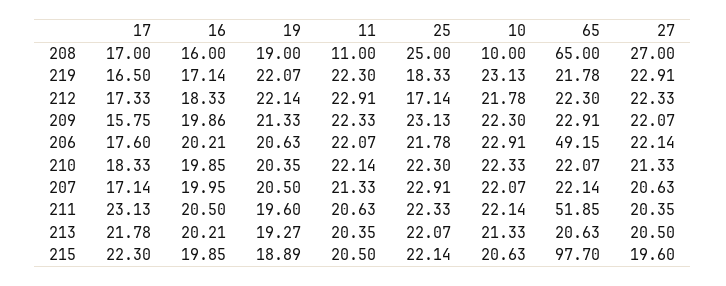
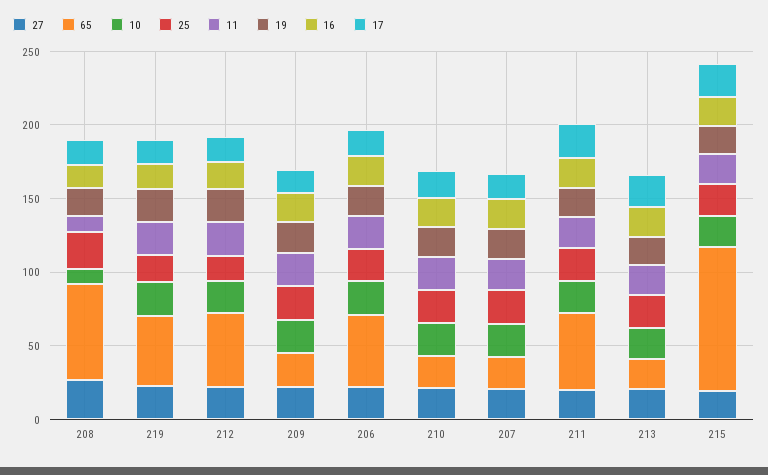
  {
    "17": {
      "208": 17,
      "219": 16.5,
      "212": 17.33,
      "209": 15.75,
      "206": 17.6,
      "210": 18.33,
      "207": 17.14,
      "211": 23.13,
      "213": 21.78,
      "215": 22.3
    },
    "16": {
      "208": 16,
      "219": 17.14,
      "212": 18.33,
      "209": 19.86,
      "206": 20.21,
      "210": 19.85,
      "207": 19.95,
      "211": 20.5,
      "213": 20.21,
      "215": 19.85
    },
    "19": {
      "208": 19,
      "219": 22.07,
      "212": 22.14,
      "209": 21.33,
      "206": 20.63,
      "210": 20.35,
      "207": 20.5,
      "211": 19.6,
      "213": 19.27,
      "215": 18.89
    },
    "11": {
      "208": 11,
      "219": 22.3,
      "212": 22.91,
      "209": 22.33,
      "206": 22.07,
      "210": 22.14,
      "207": 21.33,
      "211": 20.63,
      "213": 20.35,
      "215": 20.5
    },
    "25": {
      "208": 25,
      "219": 18.33,
      "212": 17.14,
      "209": 23.13,
      "206": 21.78,
      "210": 22.3,
      "207": 22.91,
      "211": 22.33,
      "213": 22.07,
      "215": 22.14
    },
    "10": {
      "208": 10,
      "219": 23.13,
      "212": 21.78,
      "209": 22.3,
      "206": 22.91,
      "210": 22.33,
      "207": 22.07,
      "211": 22.14,
      "213": 21.33,
      "215": 20.63
    },
    "65": {
      "208": 65,
-     "219": 21.78,
+     "219": 50,
-     "212": 22.3,
+     "212": 50,
      "209": 22.91,
      "206": 49.15,
      "210": 22.07,
      "207": 22.14,
      "211": 51.85,
      "213": 20.63,
      "215": 97.7
    },
    "27": {
      "208": 27,
      "219": 22.91,
      "212": 22.33,
      "209": 22.07,
      "206": 22.14,
      "210": 21.33,
      "207": 20.63,
      "211": 20.35,
      "213": 20.5,
      "215": 19.6
    }
  }

